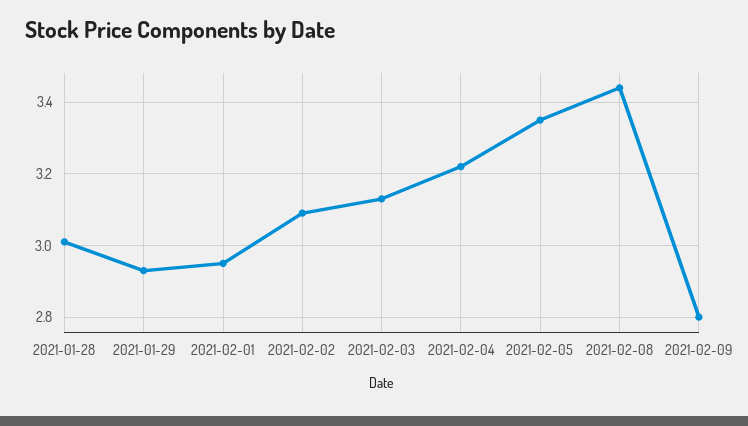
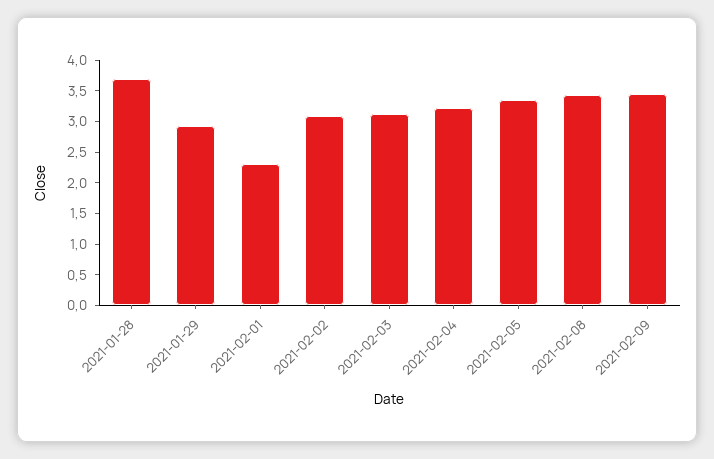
  {
-   "2021-01-28": 3,
+   "2021-01-28": 3.75,
    "2021-01-29": 2.95,
-   "2021-02-01": 2.95,
+   "2021-02-01": 2.25,
    "2021-02-02": 3.1,
    "2021-02-03": 3.15,
    "2021-02-04": 3.2,
    "2021-02-05": 3.35,
    "2021-02-08": 3.45,
-   "2021-02-09": 2.8
+   "2021-02-09": 3.5
  }

